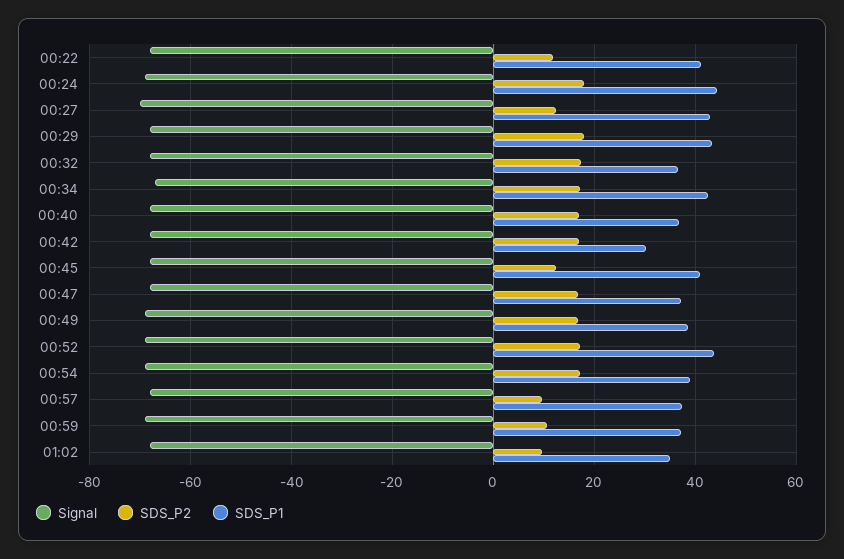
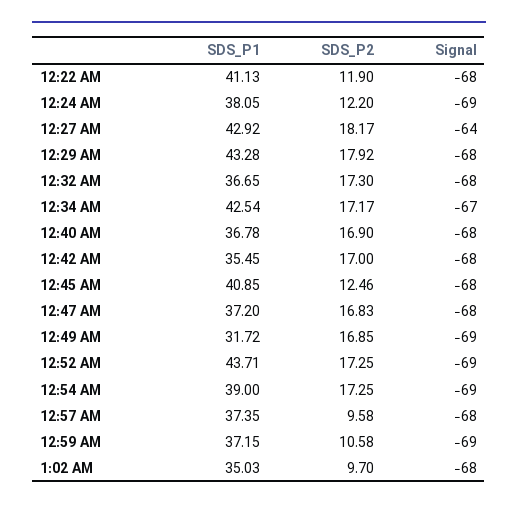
  {
    "Signal": {
      "00:22": -68,
      "00:24": -69,
-     "00:27": -70,
+     "00:27": -64,
      "00:29": -68,
      "00:32": -68,
      "00:34": -67,
      "00:40": -68,
      "00:42": -68,
      "00:45": -68,
      "00:47": -68,
      "00:49": -69,
      "00:52": -69,
      "00:54": -69,
      "00:57": -68,
      "00:59": -69,
      "01:02": -68
    },
    "SDS_P2": {
      "00:22": 11.9,
-     "00:24": 18,
+     "00:24": 12.2,
-     "00:27": 12,
+     "00:27": 18.17,
      "00:29": 17.92,
      "00:32": 17.3,
      "00:34": 17.17,
      "00:40": 16.9,
      "00:42": 17,
      "00:45": 12.46,
      "00:47": 16.83,
      "00:49": 16.85,
      "00:52": 17.25,
      "00:54": 17.25,
      "00:57": 9.58,
      "00:59": 10.58,
      "01:02": 9.7
    },
    "SDS_P1": {
      "00:22": 41.13,
-     "00:24": 44,
+     "00:24": 38.05,
      "00:27": 42.92,
      "00:29": 43.28,
      "00:32": 36.65,
      "00:34": 42.54,
      "00:40": 36.78,
-     "00:42": 30,
+     "00:42": 35.45,
      "00:45": 40.85,
      "00:47": 37.2,
-     "00:49": 38,
+     "00:49": 31.72,
      "00:52": 43.71,
      "00:54": 39,
      "00:57": 37.35,
      "00:59": 37.15,
      "01:02": 35.03
    }
  }

